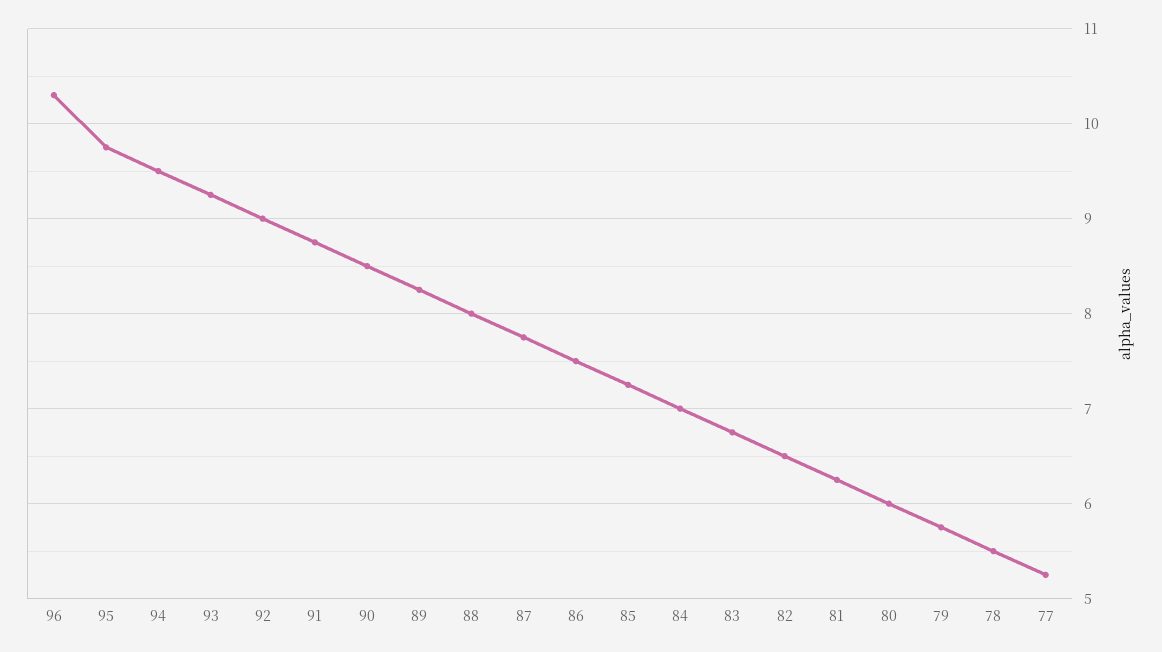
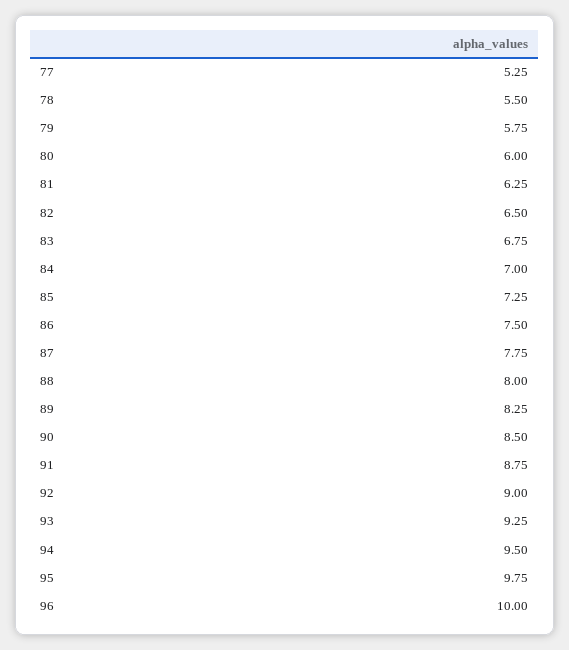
  {
-   "96": 10.3,
+   "96": 10,
    "95": 9.75,
    "94": 9.5,
    "93": 9.25,
    "92": 9,
    "91": 8.75,
    "90": 8.5,
    "89": 8.25,
    "88": 8,
    "87": 7.75,
    "86": 7.5,
    "85": 7.25,
    "84": 7,
    "83": 6.75,
    "82": 6.5,
    "81": 6.25,
    "80": 6,
    "79": 5.75,
    "78": 5.5,
    "77": 5.25
  }

